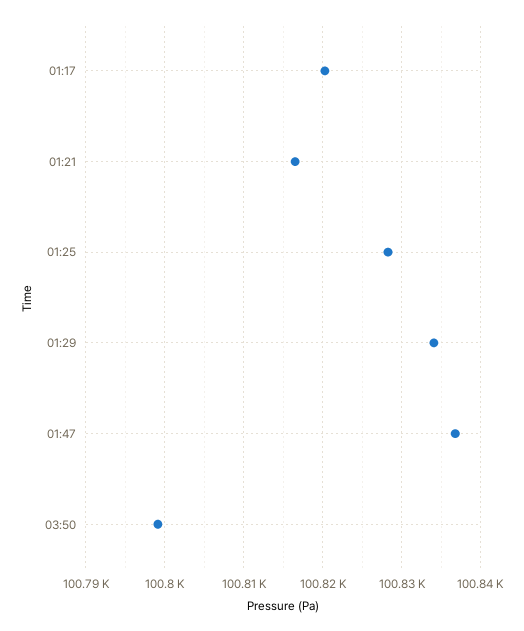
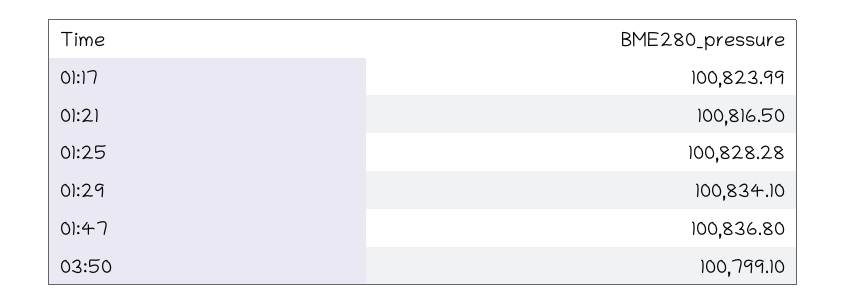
  {
-   "01:17": 100820,
+   "01:17": 100823.99,
    "01:21": 100816.5,
    "01:25": 100828.28,
    "01:29": 100834.1,
    "01:47": 100836.8,
    "03:50": 100799.1
  }

